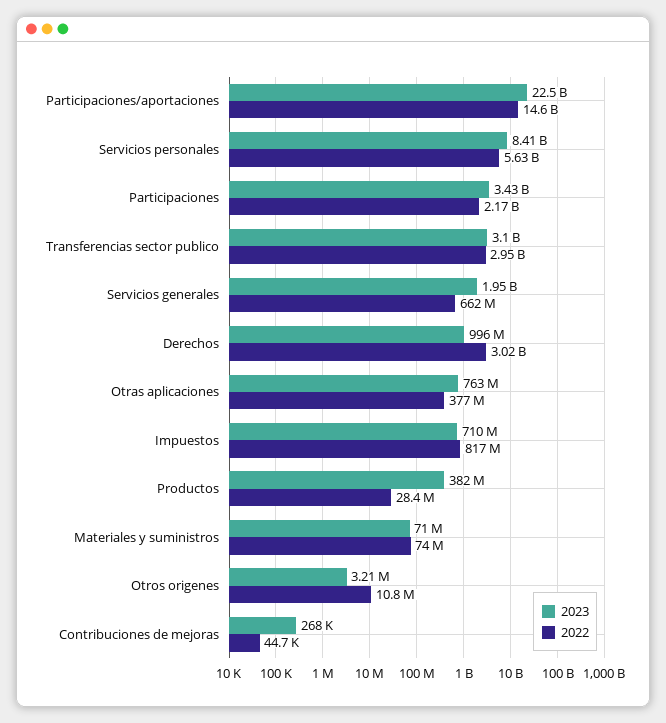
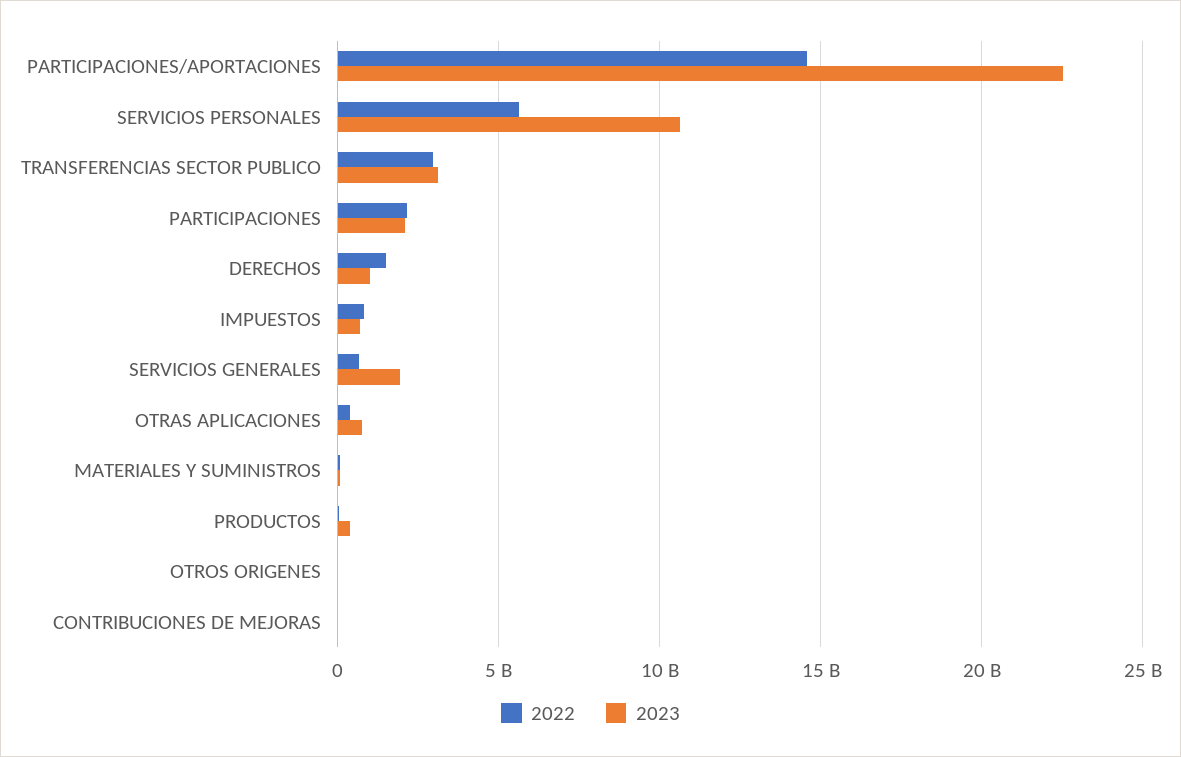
  {
    "2023": {
      "Participaciones/aportaciones": 22500000000,
-     "Servicios personales": 8410000000,
+     "Servicios personales": 10500000000,
-     "Participaciones": 3430000000,
+     "Participaciones": 2000000000,
      "Transferencias sector publico": 3100000000,
      "Servicios generales": 1950000000,
      "Derechos": 996000000,
      "Otras aplicaciones": 763000000,
      "Impuestos": 710000000,
      "Productos": 382000000,
      "Materiales y suministros": 71000000,
      "Otros origenes": 3210000,
      "Contribuciones de mejoras": 268000
    },
    "2022": {
      "Participaciones/aportaciones": 14600000000,
      "Servicios personales": 5630000000,
      "Participaciones": 2170000000,
      "Transferencias sector publico": 2950000000,
      "Servicios generales": 662000000,
-     "Derechos": 3020000000,
+     "Derechos": 1500000000,
      "Otras aplicaciones": 377000000,
      "Impuestos": 817000000,
      "Productos": 28400000,
      "Materiales y suministros": 74000000,
      "Otros origenes": 10800000,
      "Contribuciones de mejoras": 44700
    }
  }

